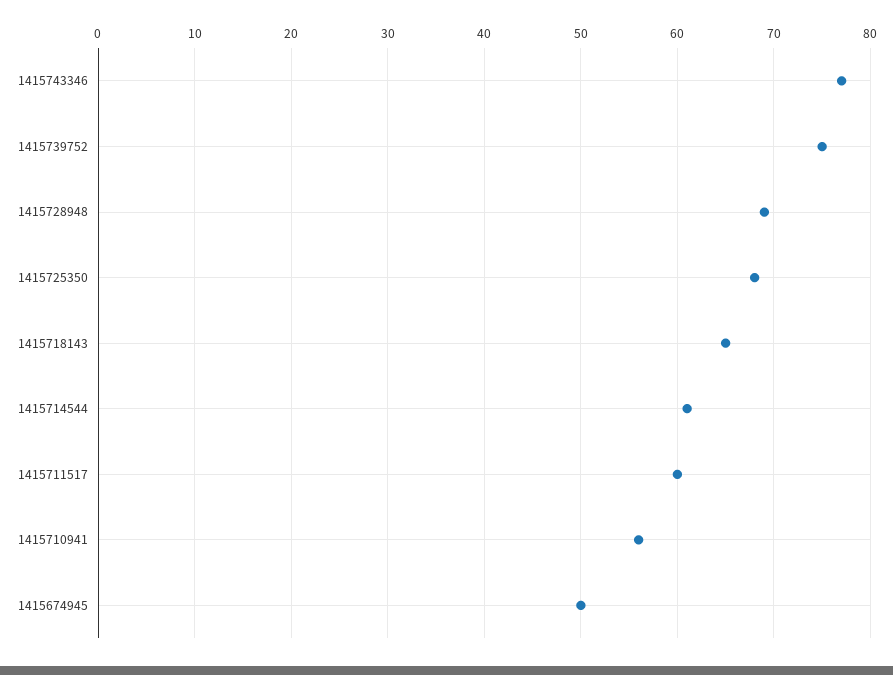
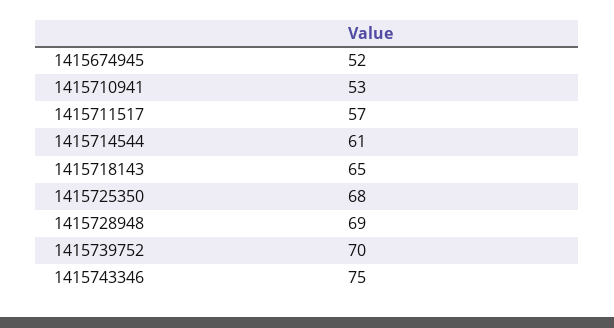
  {
-   "1415743346": 77,
+   "1415743346": 75,
-   "1415739752": 75,
+   "1415739752": 70,
    "1415728948": 69,
    "1415725350": 68,
    "1415718143": 65,
    "1415714544": 61,
-   "1415711517": 60,
+   "1415711517": 57,
-   "1415710941": 56,
+   "1415710941": 53,
-   "1415674945": 50
+   "1415674945": 52
  }

